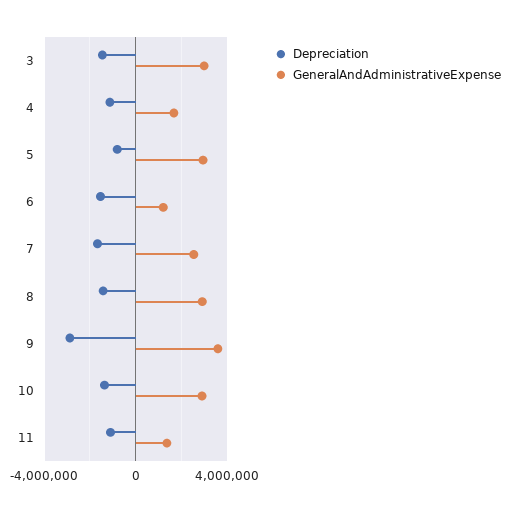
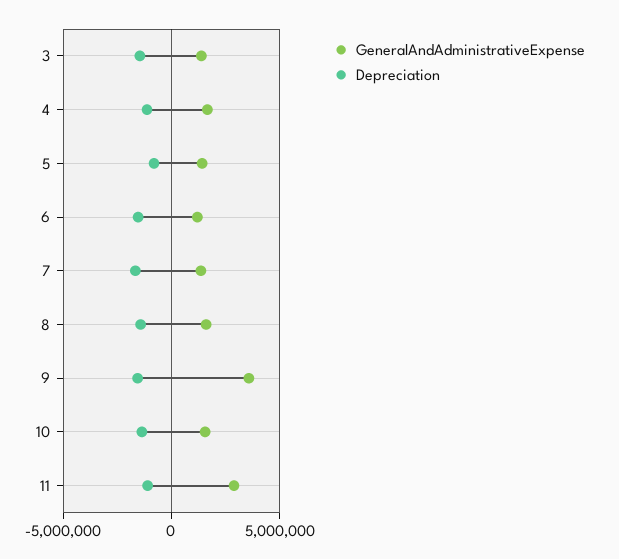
  {
    "Depreciation": {
      "3": -1500000,
      "4": -1000000,
      "5": -1000000,
      "6": -1500000,
      "7": -1500000,
      "8": -1500000,
-     "9": -3000000,
+     "9": -1500000,
      "10": -1500000,
      "11": -1000000
    },
    "GeneralAndAdministrativeExpense": {
-     "3": 3000000,
+     "3": 1500000,
      "4": 1500000,
-     "5": 3000000,
+     "5": 1500000,
      "6": 1000000,
-     "7": 2500000,
+     "7": 1500000,
-     "8": 3000000,
+     "8": 1500000,
      "9": 3500000,
-     "10": 3000000,
+     "10": 1500000,
-     "11": 1500000
+     "11": 3000000
    }
  }

